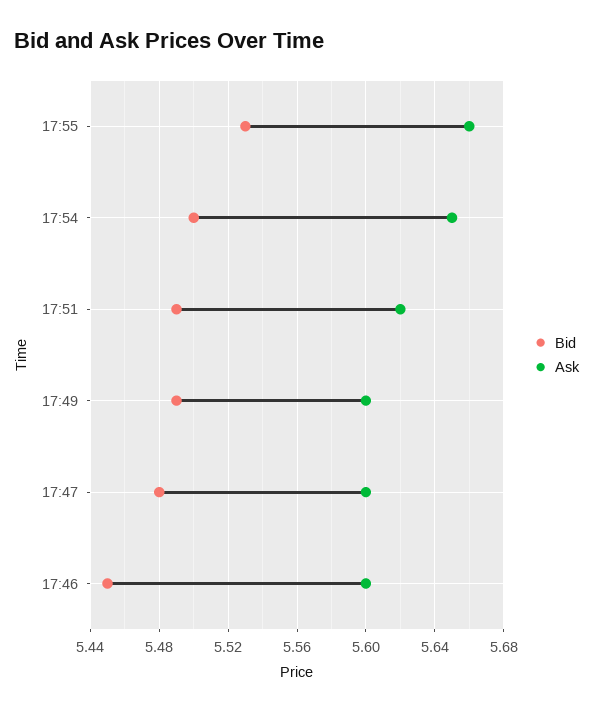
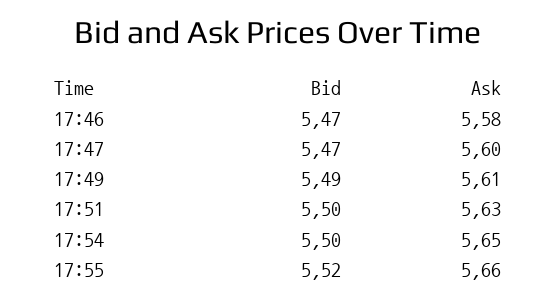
  {
    "Bid": {
-     "17:55": 5.53,
+     "17:55": 5.52,
      "17:54": 5.5,
-     "17:51": 5.49,
+     "17:51": 5.5,
      "17:49": 5.49,
-     "17:47": 5.48,
+     "17:47": 5.47,
-     "17:46": 5.45
+     "17:46": 5.47
    },
    "Ask": {
      "17:55": 5.66,
      "17:54": 5.65,
-     "17:51": 5.62,
+     "17:51": 5.63,
-     "17:49": 5.6,
+     "17:49": 5.61,
      "17:47": 5.6,
-     "17:46": 5.6
+     "17:46": 5.58
    }
  }

